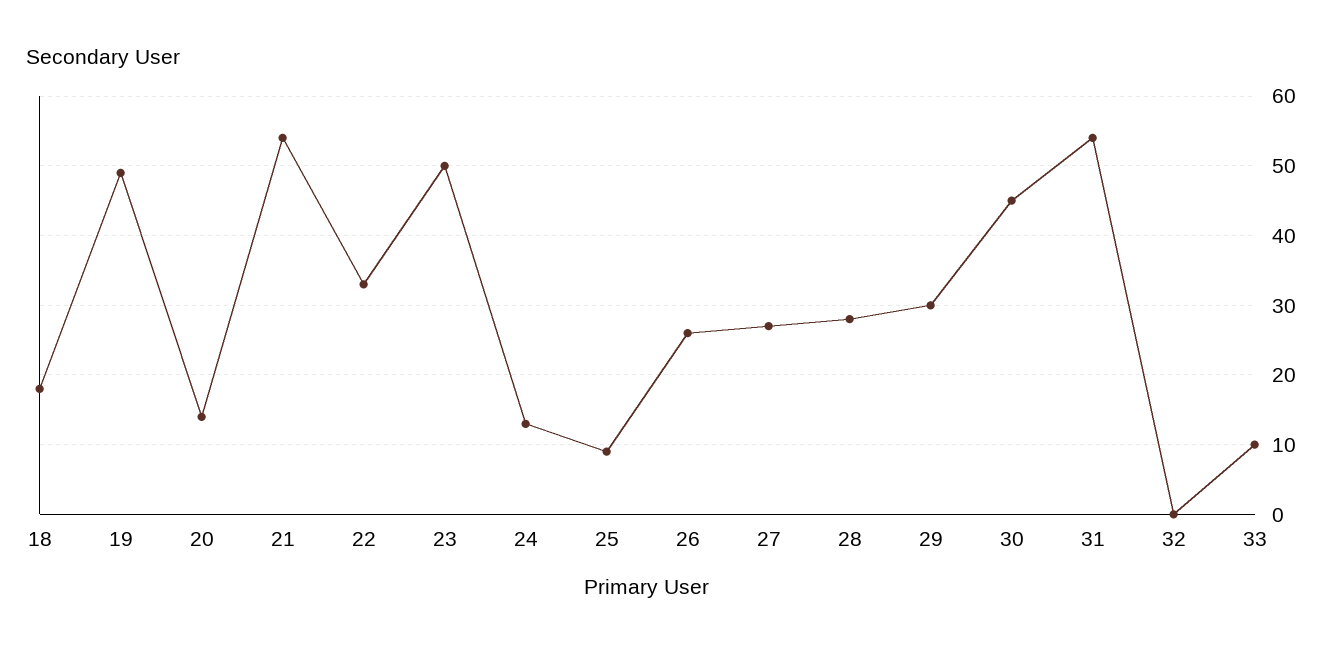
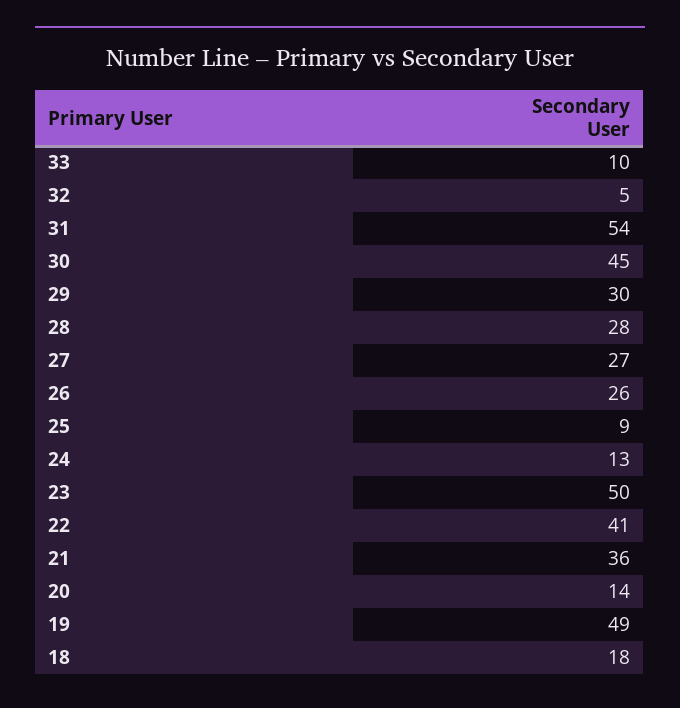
  {
    "18": 18,
    "19": 49,
    "20": 14,
-   "21": 54,
+   "21": 36,
-   "22": 33,
+   "22": 41,
    "23": 50,
    "24": 13,
    "25": 9,
    "26": 26,
    "27": 27,
    "28": 28,
    "29": 30,
    "30": 45,
    "31": 54,
-   "32": 0,
+   "32": 5,
    "33": 10
  }

